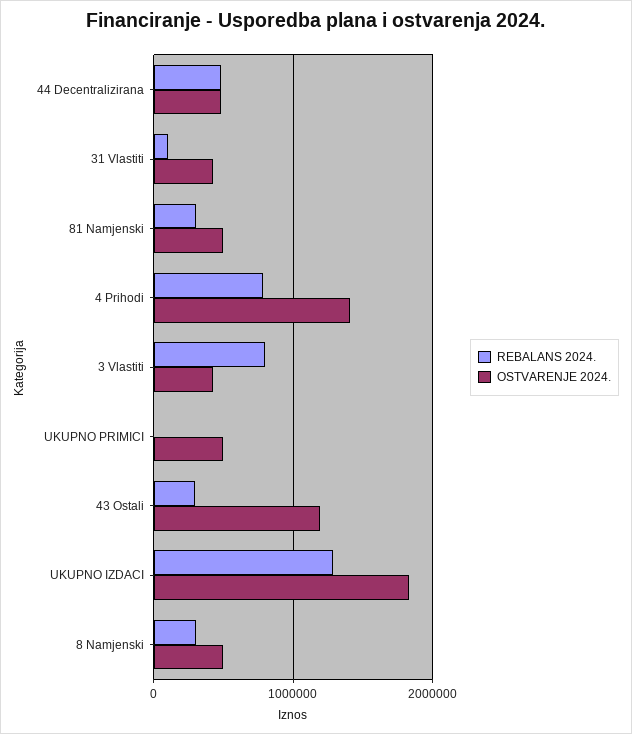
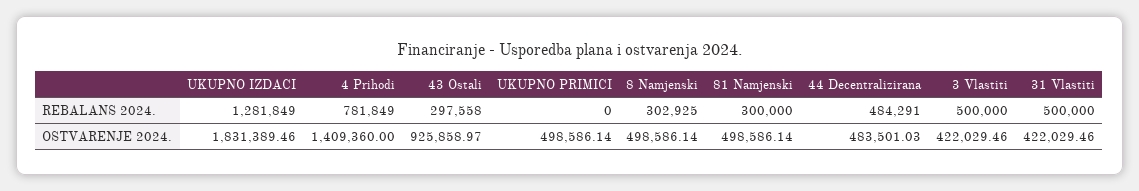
  {
    "REBALANS 2024.": {
      "44 Decentralizirana": 484291,
-     "31 Vlastiti": 100000,
+     "31 Vlastiti": 500000,
      "81 Namjenski": 300000,
      "4 Prihodi": 781849,
-     "3 Vlastiti": 800000,
+     "3 Vlastiti": 500000,
      "UKUPNO PRIMICI": 0,
      "43 Ostali": 297558,
      "UKUPNO IZDACI": 1281849,
      "8 Namjenski": 302925
    },
    "OSTVARENJE 2024.": {
      "44 Decentralizirana": 483501.03,
      "31 Vlastiti": 422029.46,
      "81 Namjenski": 498586.14,
      "4 Prihodi": 1409360,
      "3 Vlastiti": 422029.46,
      "UKUPNO PRIMICI": 498586.14,
-     "43 Ostali": 1200000,
+     "43 Ostali": 925858.97,
      "UKUPNO IZDACI": 1831389.46,
      "8 Namjenski": 498586.14
    }
  }

